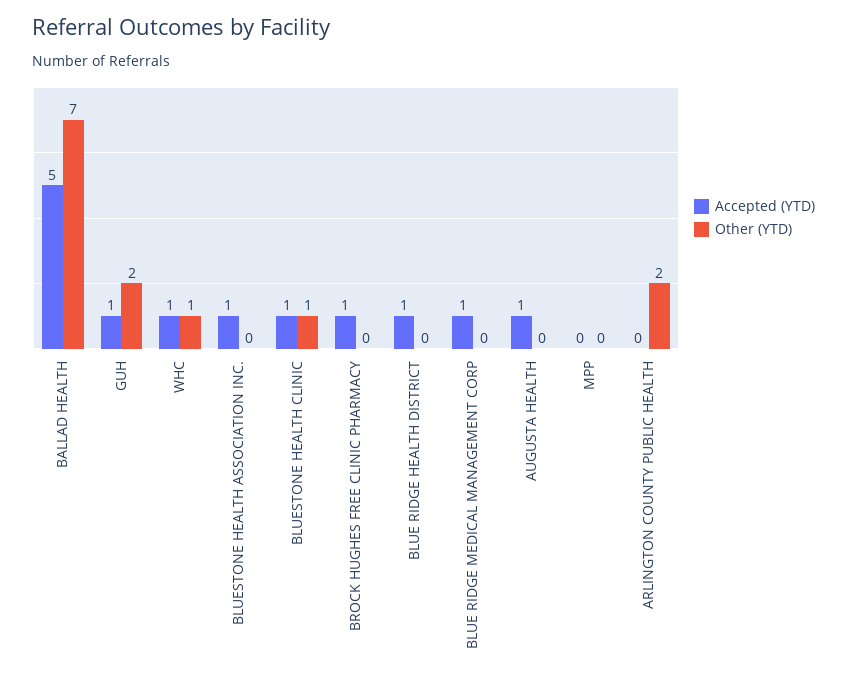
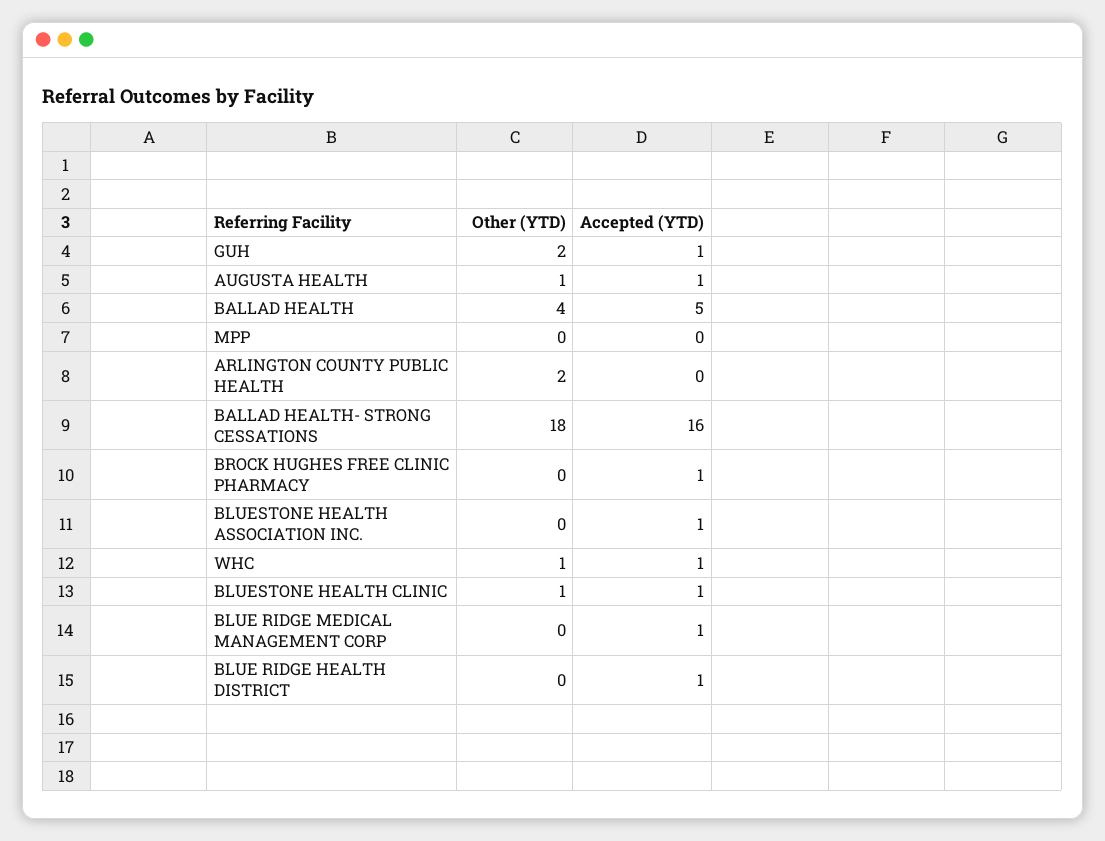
  {
    "Accepted (YTD)": {
      "BALLAD HEALTH": 5,
      "GUH": 1,
      "WHC": 1,
      "BLUESTONE HEALTH ASSOCIATION INC.": 1,
      "BLUESTONE HEALTH CLINIC": 1,
      "BROCK HUGHES FREE CLINIC PHARMACY": 1,
      "BLUE RIDGE HEALTH DISTRICT": 1,
      "BLUE RIDGE MEDICAL MANAGEMENT CORP": 1,
      "AUGUSTA HEALTH": 1,
      "MPP": 0,
-     "ARLINGTON COUNTY PUBLIC HEALTH": 0
+     "ARLINGTON COUNTY PUBLIC HEALTH": 0,
+     "BALLAD HEALTH- STRONG CESSATIONS": 16
    },
    "Other (YTD)": {
-     "BALLAD HEALTH": 7,
+     "BALLAD HEALTH": 4,
      "GUH": 2,
      "WHC": 1,
      "BLUESTONE HEALTH ASSOCIATION INC.": 0,
      "BLUESTONE HEALTH CLINIC": 1,
      "BROCK HUGHES FREE CLINIC PHARMACY": 0,
      "BLUE RIDGE HEALTH DISTRICT": 0,
      "BLUE RIDGE MEDICAL MANAGEMENT CORP": 0,
-     "AUGUSTA HEALTH": 0,
+     "AUGUSTA HEALTH": 1,
      "MPP": 0,
-     "ARLINGTON COUNTY PUBLIC HEALTH": 2
+     "ARLINGTON COUNTY PUBLIC HEALTH": 2,
+     "BALLAD HEALTH- STRONG CESSATIONS": 18
    }
  }

